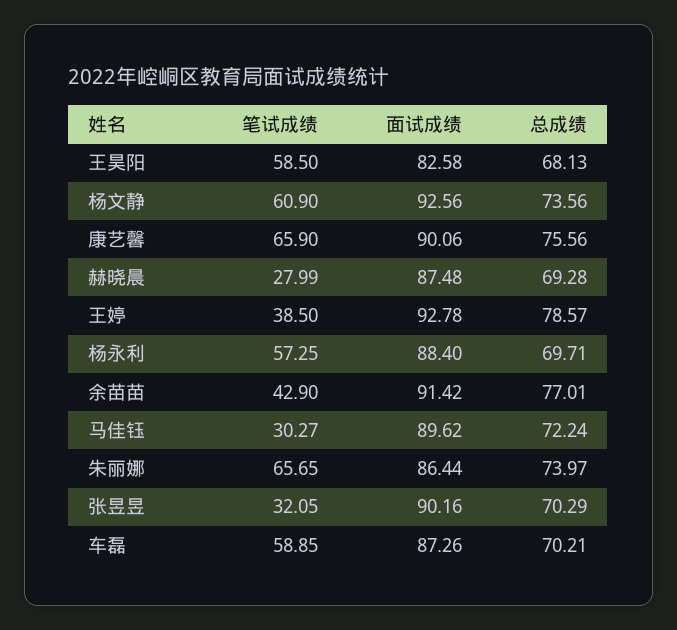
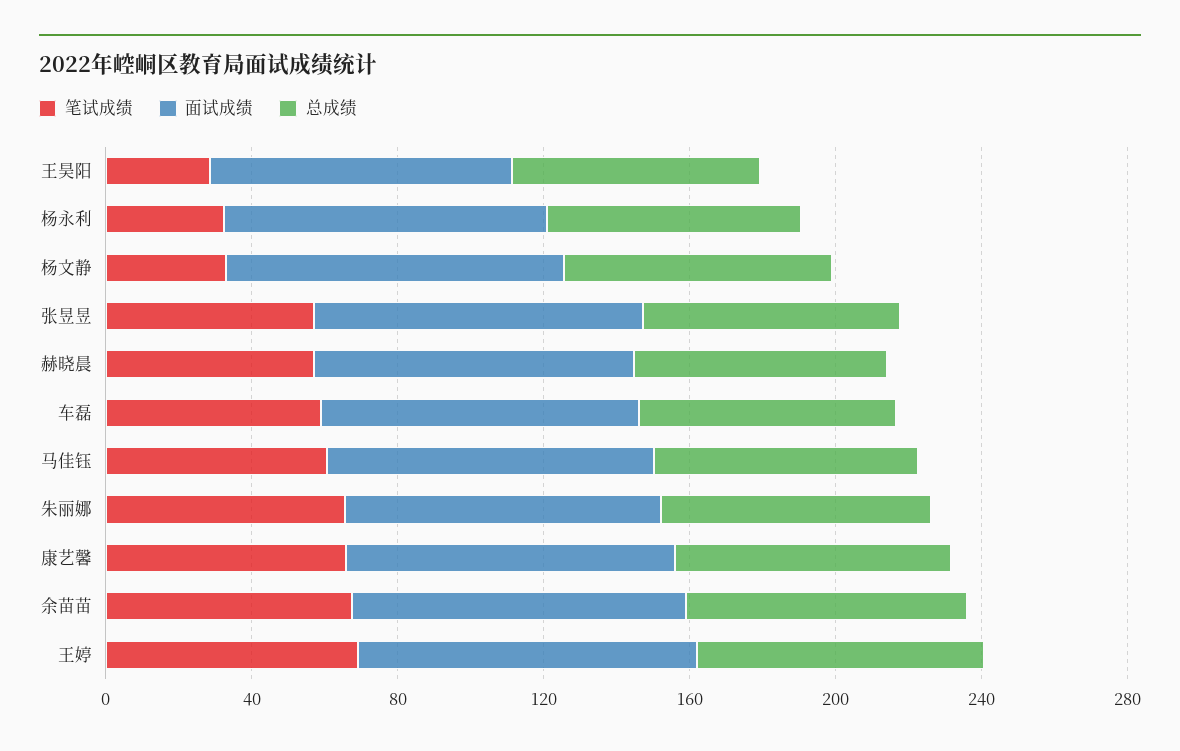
  {
    "笔试成绩": {
-     "王昊阳": 58.5,
+     "王昊阳": 30,
-     "杨文静": 60.9,
+     "杨文静": 30,
      "康艺馨": 65.9,
-     "赫晓晨": 27.99,
+     "赫晓晨": 60,
-     "王婷": 38.5,
+     "王婷": 70,
-     "杨永利": 57.25,
+     "杨永利": 30,
-     "余苗苗": 42.9,
+     "余苗苗": 70,
-     "马佳钰": 30.27,
+     "马佳钰": 60,
      "朱丽娜": 65.65,
-     "张昱昱": 32.05,
+     "张昱昱": 60,
      "车磊": 58.85
    },
    "面试成绩": {
      "王昊阳": 82.58,
      "杨文静": 92.56,
      "康艺馨": 90.06,
      "赫晓晨": 87.48,
      "王婷": 92.78,
      "杨永利": 88.4,
      "余苗苗": 91.42,
      "马佳钰": 89.62,
      "朱丽娜": 86.44,
      "张昱昱": 90.16,
      "车磊": 87.26
    },
    "总成绩": {
      "王昊阳": 68.13,
      "杨文静": 73.56,
      "康艺馨": 75.56,
      "赫晓晨": 69.28,
      "王婷": 78.57,
      "杨永利": 69.71,
      "余苗苗": 77.01,
      "马佳钰": 72.24,
      "朱丽娜": 73.97,
      "张昱昱": 70.29,
      "车磊": 70.21
    }
  }

